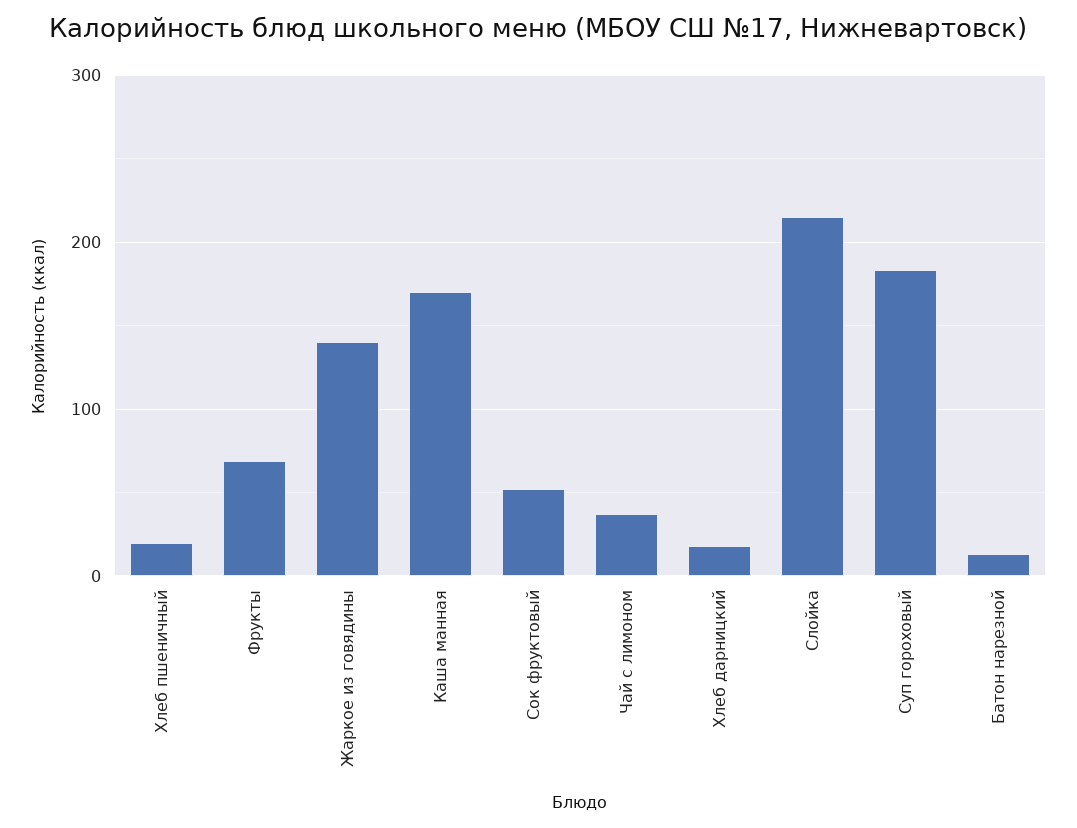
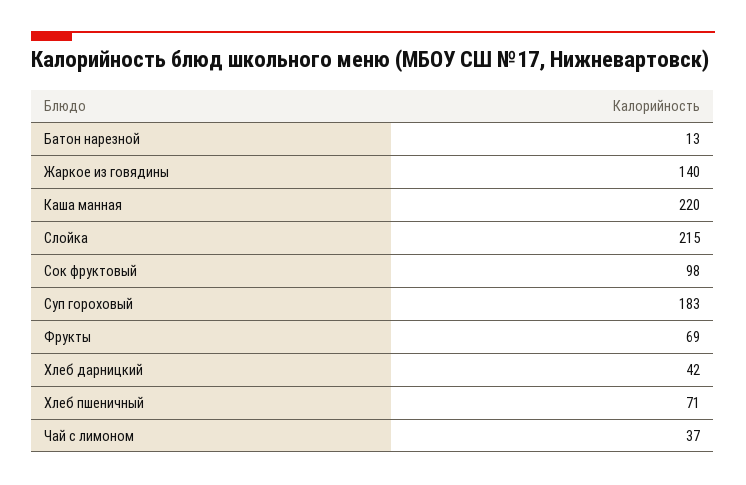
  {
-   "Хлеб пшеничный": 20,
+   "Хлеб пшеничный": 71,
    "Фрукты": 69,
    "Жаркое из говядины": 140,
-   "Каша манная": 170,
+   "Каша манная": 220,
-   "Сок фруктовый": 50,
+   "Сок фруктовый": 98,
    "Чай с лимоном": 37,
-   "Хлеб дарницкий": 20,
+   "Хлеб дарницкий": 42,
    "Слойка": 215,
    "Суп гороховый": 183,
    "Батон нарезной": 13
  }

